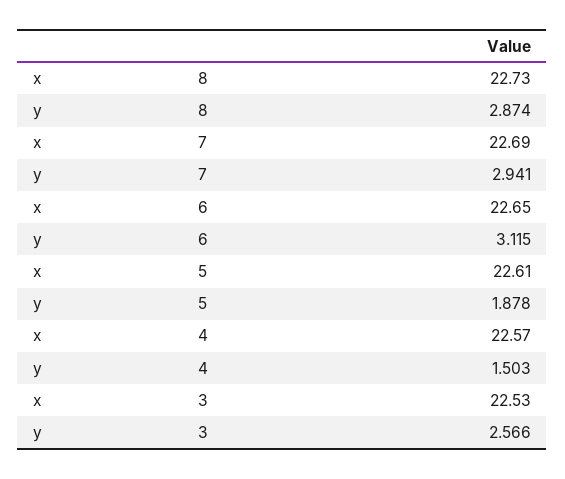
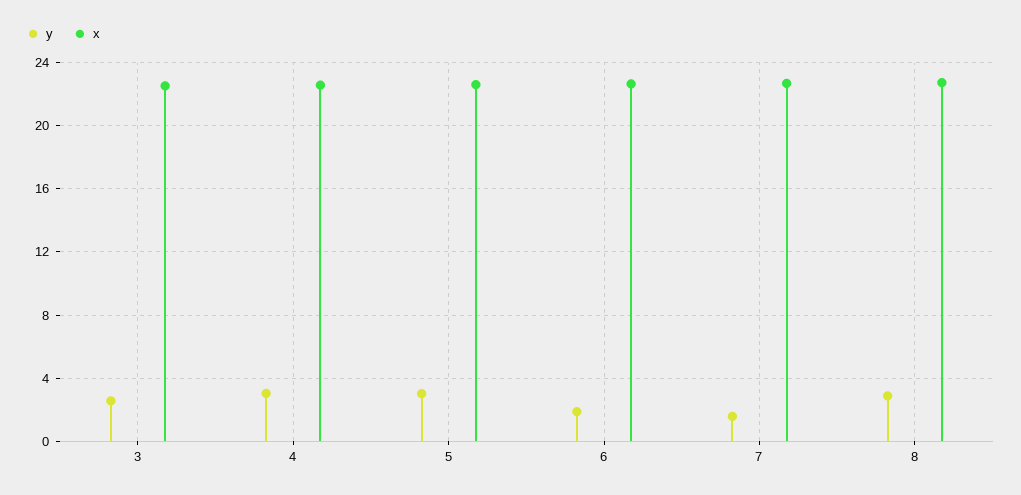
  {
    "x": {
      "8": 22.73,
      "7": 22.69,
      "6": 22.65,
      "5": 22.61,
      "4": 22.57,
      "3": 22.53
    },
    "y": {
      "8": 2.874,
-     "7": 2.941,
+     "7": 1.5,
-     "6": 3.115,
+     "6": 2,
-     "5": 1.878,
+     "5": 3,
-     "4": 1.503,
+     "4": 3,
      "3": 2.566
    }
  }

